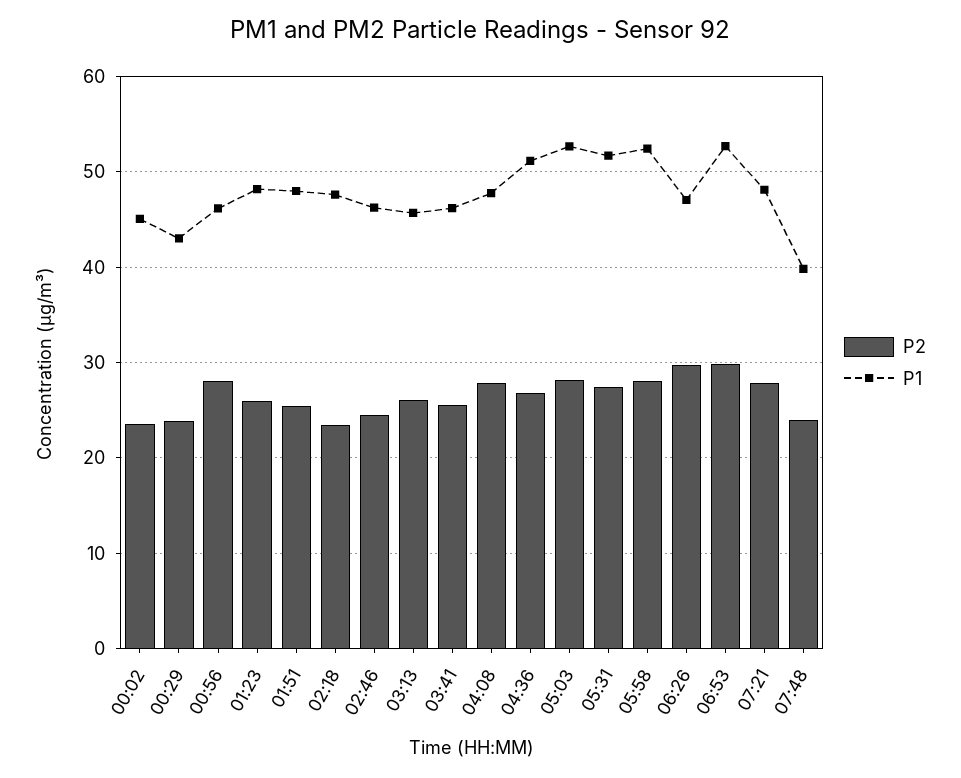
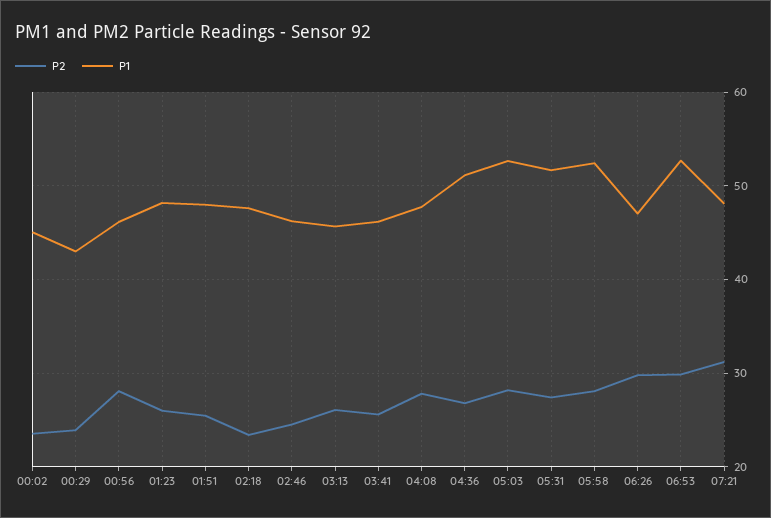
  {
    "P2": {
      "00:02": 24,
      "00:29": 24,
      "00:56": 28,
      "01:23": 26,
      "01:51": 25,
      "02:18": 23,
      "02:46": 25,
      "03:13": 26,
      "03:41": 26,
      "04:08": 28,
      "04:36": 27,
      "05:03": 28,
      "05:31": 27,
      "05:58": 28,
      "06:26": 30,
      "06:53": 30,
-     "07:21": 28,
+     "07:21": 31
-     "07:48": 24
    },
    "P1": {
      "00:02": 45,
      "00:29": 43,
      "00:56": 46,
      "01:23": 48,
      "01:51": 48,
      "02:18": 48,
      "02:46": 46,
      "03:13": 46,
      "03:41": 46,
      "04:08": 48,
      "04:36": 51,
      "05:03": 53,
      "05:31": 52,
      "05:58": 52,
      "06:26": 47,
      "06:53": 53,
-     "07:21": 48,
+     "07:21": 48
-     "07:48": 40
    }
  }

